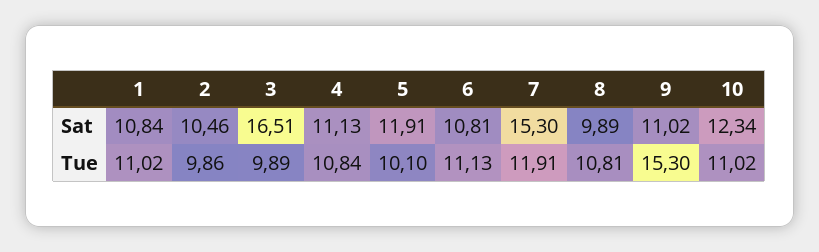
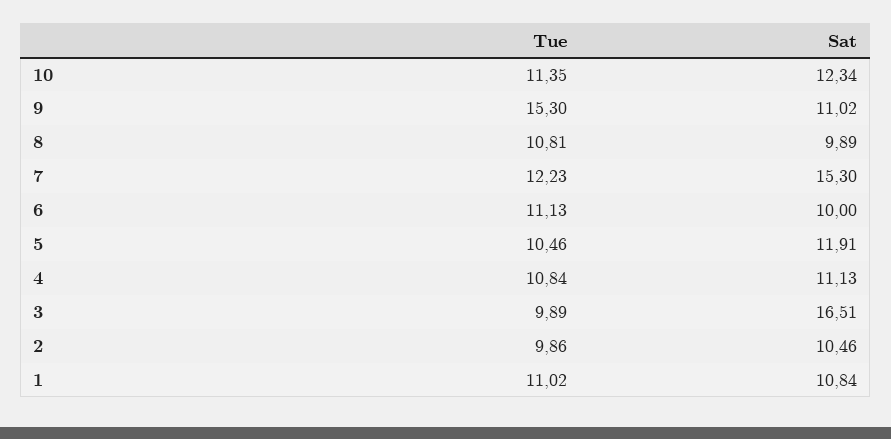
  {
    "1": {
      "Sat": 10.84,
      "Tue": 11.02
    },
    "2": {
      "Sat": 10.46,
      "Tue": 9.86
    },
    "3": {
      "Sat": 16.51,
      "Tue": 9.89
    },
    "4": {
      "Sat": 11.13,
      "Tue": 10.84
    },
    "5": {
      "Sat": 11.91,
-     "Tue": 10.1
+     "Tue": 10.46
    },
    "6": {
-     "Sat": 10.81,
+     "Sat": 10,
      "Tue": 11.13
    },
    "7": {
      "Sat": 15.3,
-     "Tue": 11.91
+     "Tue": 12.23
    },
    "8": {
      "Sat": 9.89,
      "Tue": 10.81
    },
    "9": {
      "Sat": 11.02,
      "Tue": 15.3
    },
    "10": {
      "Sat": 12.34,
-     "Tue": 11.02
+     "Tue": 11.35
    }
  }

